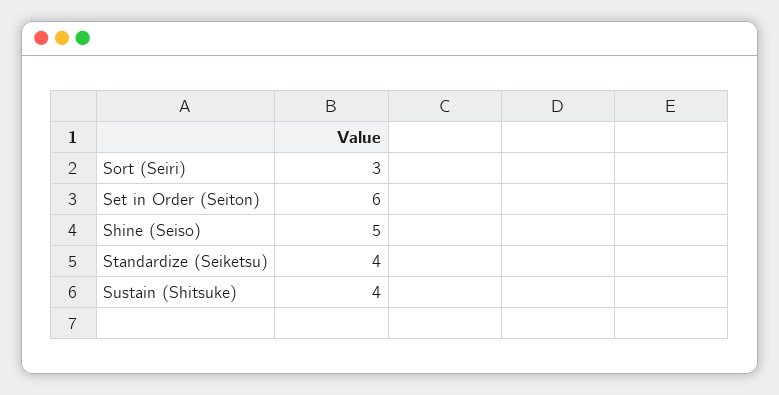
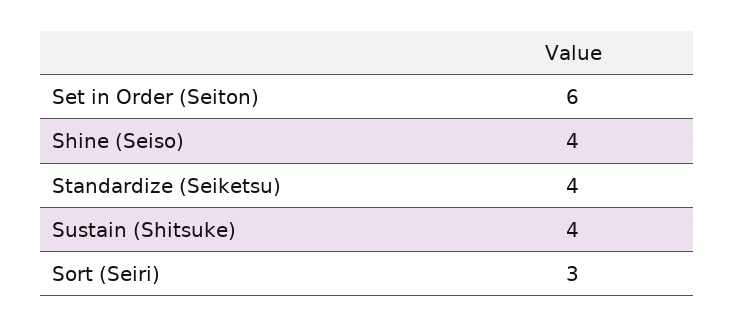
  {
    "Sort (Seiri)": 3,
    "Set in Order (Seiton)": 6,
-   "Shine (Seiso)": 5,
+   "Shine (Seiso)": 4,
    "Standardize (Seiketsu)": 4,
    "Sustain (Shitsuke)": 4
  }

